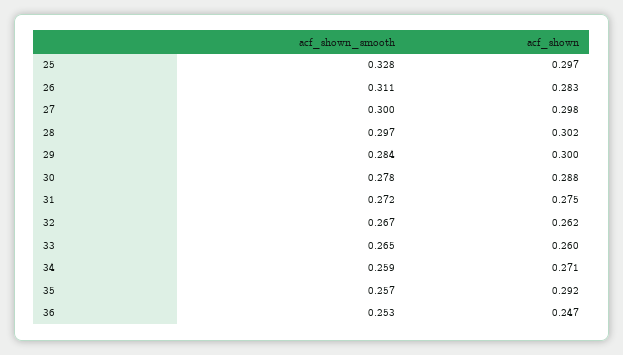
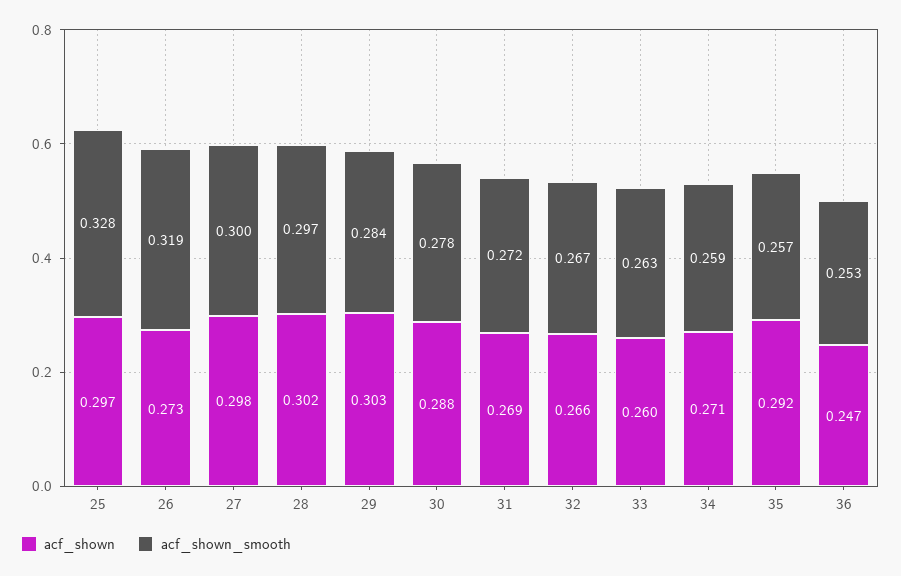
  {
    "acf_shown_smooth": {
      "25": 0.328,
-     "26": 0.311,
+     "26": 0.319,
      "27": 0.3,
      "28": 0.297,
      "29": 0.284,
      "30": 0.278,
      "31": 0.272,
      "32": 0.267,
-     "33": 0.265,
+     "33": 0.263,
      "34": 0.259,
      "35": 0.257,
      "36": 0.253
    },
    "acf_shown": {
      "25": 0.297,
-     "26": 0.283,
+     "26": 0.273,
      "27": 0.298,
      "28": 0.302,
-     "29": 0.3,
+     "29": 0.303,
      "30": 0.288,
-     "31": 0.275,
+     "31": 0.269,
-     "32": 0.262,
+     "32": 0.266,
      "33": 0.26,
      "34": 0.271,
      "35": 0.292,
      "36": 0.247
    }
  }

